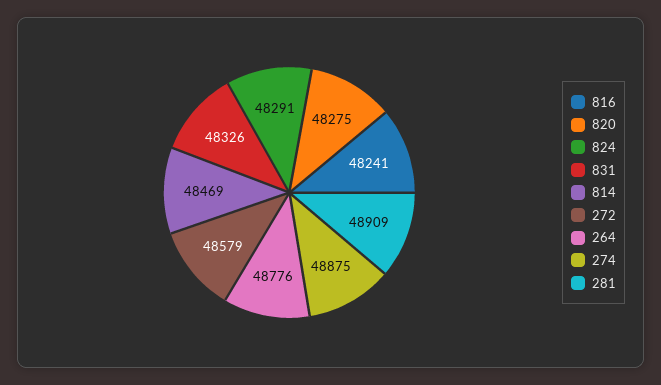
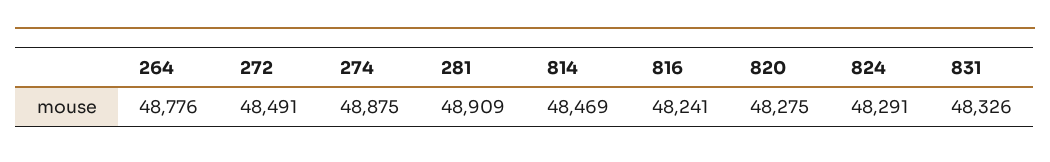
  {
    "816": 48241,
    "820": 48275,
    "824": 48291,
    "831": 48326,
    "814": 48469,
-   "272": 48579,
+   "272": 48491,
    "264": 48776,
    "274": 48875,
    "281": 48909
  }

